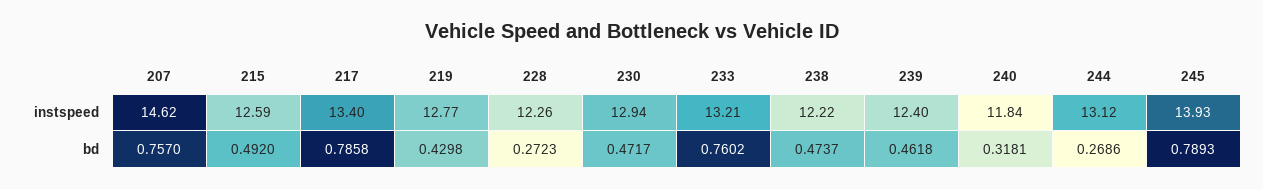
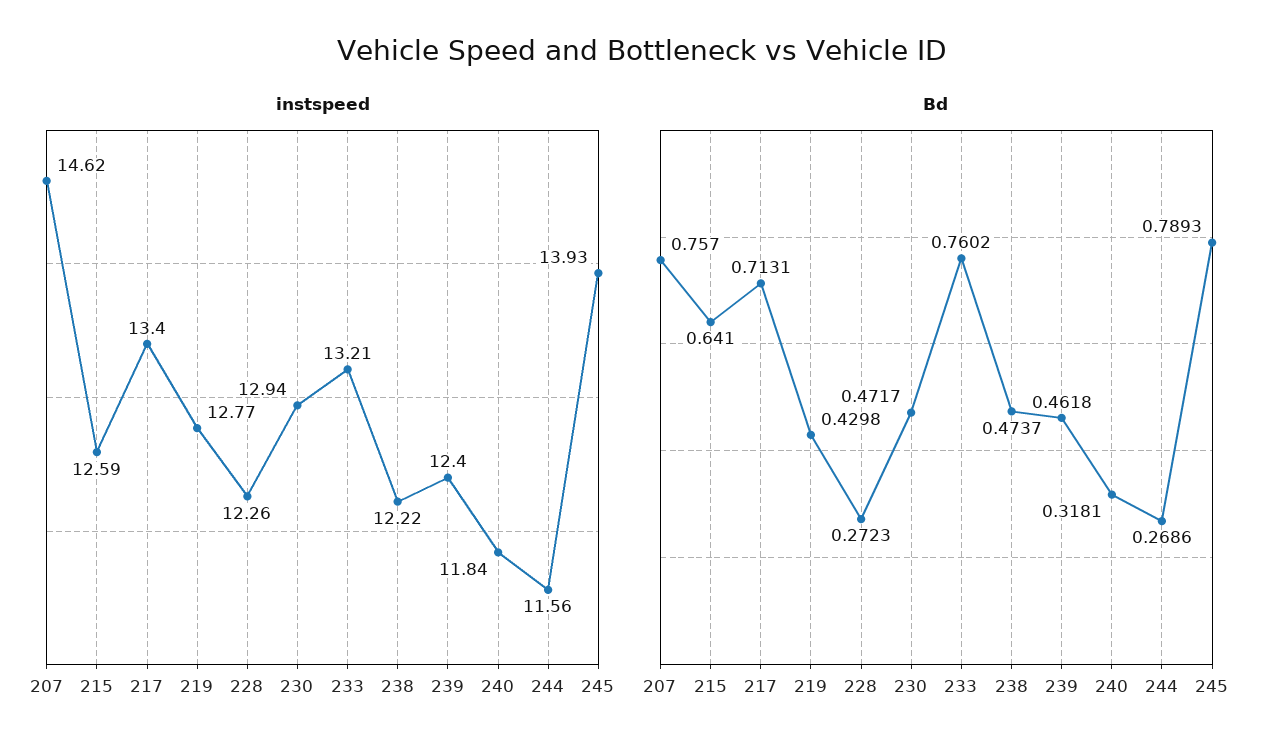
  {
    "instspeed": {
      "207": 14.62,
      "215": 12.59,
      "217": 13.4,
      "219": 12.77,
      "228": 12.26,
      "230": 12.94,
      "233": 13.21,
      "238": 12.22,
      "239": 12.4,
      "240": 11.84,
-     "244": 13.12,
+     "244": 11.56,
      "245": 13.93
    },
    "bd": {
      "207": 0.757,
-     "215": 0.492,
+     "215": 0.641,
-     "217": 0.7858,
+     "217": 0.7131,
      "219": 0.4298,
      "228": 0.2723,
      "230": 0.4717,
      "233": 0.7602,
      "238": 0.4737,
      "239": 0.4618,
      "240": 0.3181,
      "244": 0.2686,
      "245": 0.7893
    }
  }

